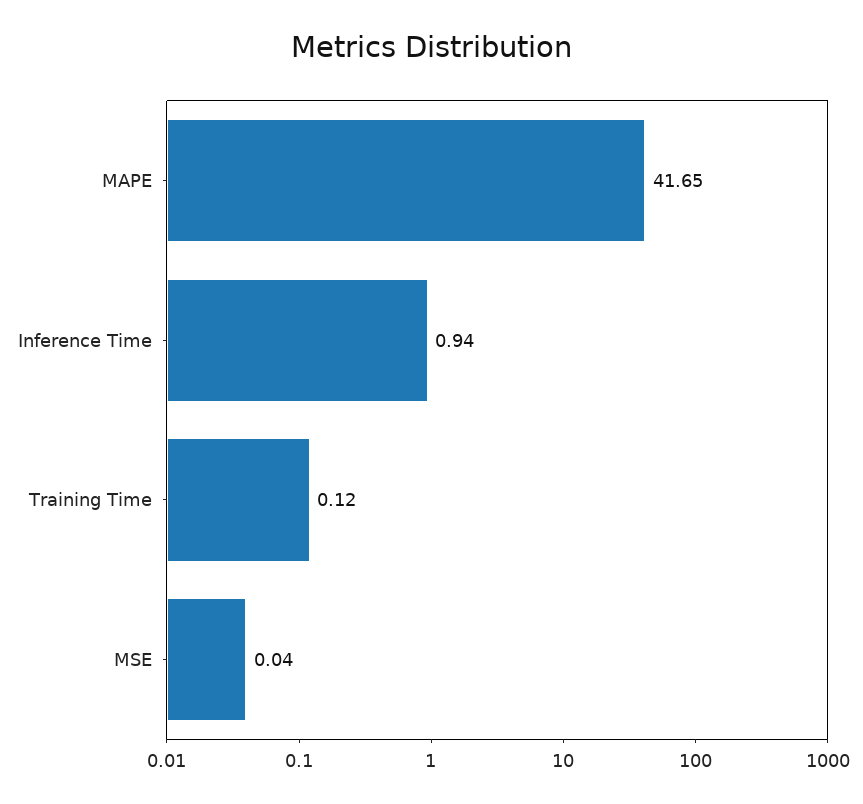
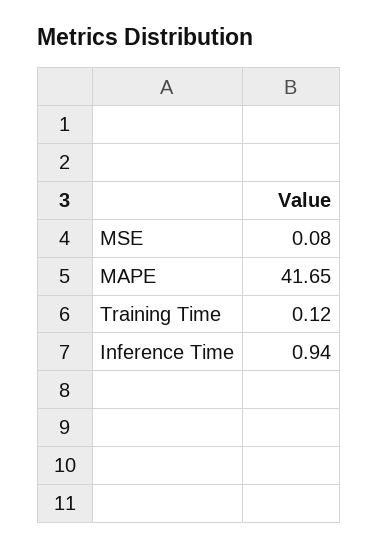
  {
    "MAPE": 41.65,
    "Inference Time": 0.94,
    "Training Time": 0.12,
-   "MSE": 0.04
+   "MSE": 0.08
  }

